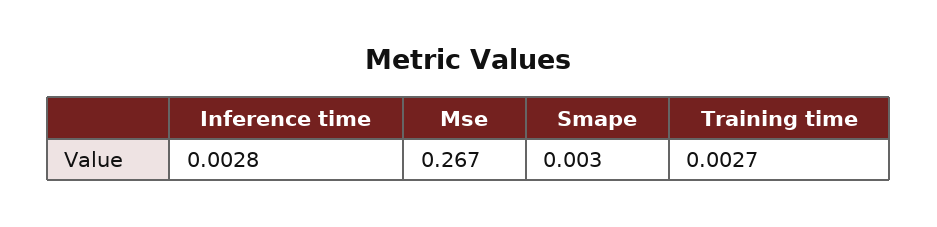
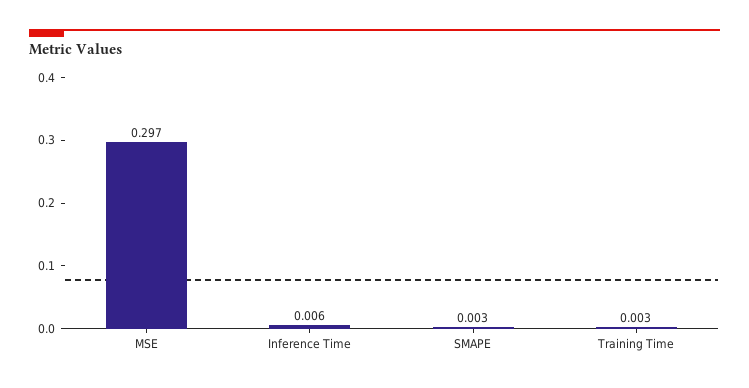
  {
-   "Inference time": 0.0028,
+   "Inference time": 0.006,
-   "Mse": 0.267,
+   "Mse": 0.297,
    "Smape": 0.003,
    "Training time": 0.0027
  }

